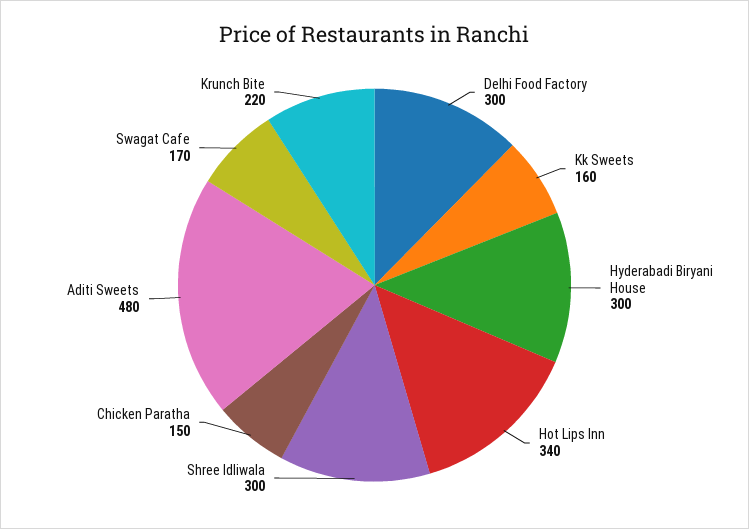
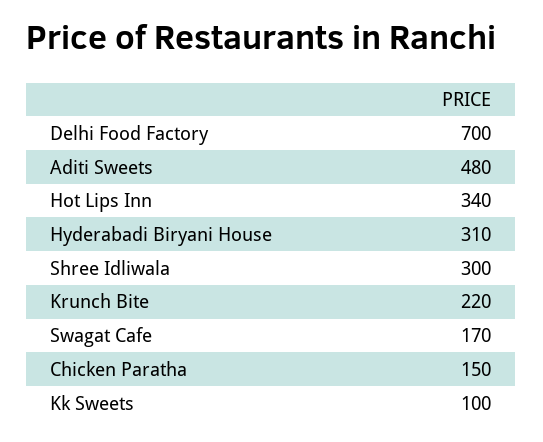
  {
-   "Delhi Food Factory": 300,
+   "Delhi Food Factory": 700,
-   "Kk Sweets": 160,
+   "Kk Sweets": 100,
-   "Hyderabadi Biryani House": 300,
+   "Hyderabadi Biryani House": 310,
    "Hot Lips Inn": 340,
    "Shree Idliwala": 300,
    "Chicken Paratha": 150,
    "Aditi Sweets": 480,
    "Swagat Cafe": 170,
    "Krunch Bite": 220
  }

